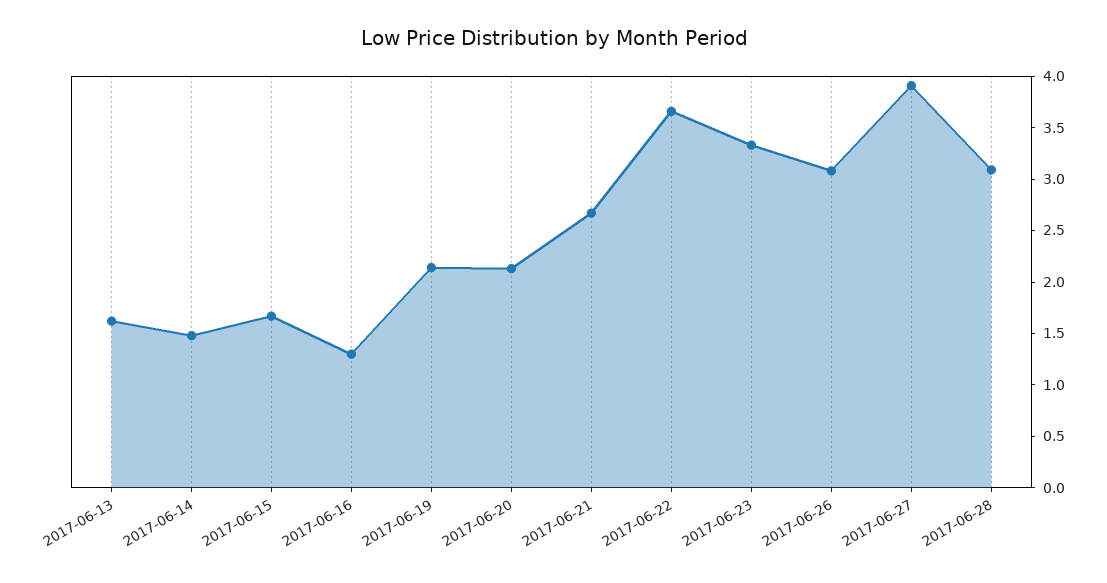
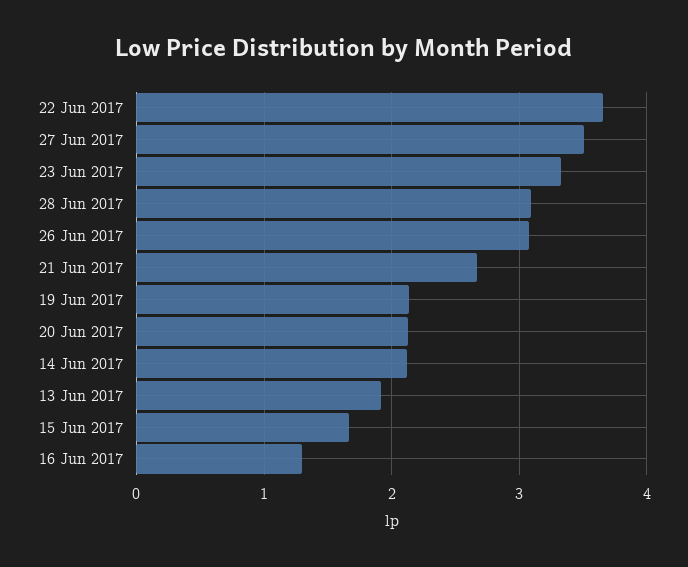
  {
-   "2017-06-13": 1.6,
+   "2017-06-13": 1.9,
-   "2017-06-14": 1.5,
+   "2017-06-14": 2.1,
    "2017-06-15": 1.7,
    "2017-06-16": 1.3,
    "2017-06-19": 2.1,
    "2017-06-20": 2.1,
    "2017-06-21": 2.7,
    "2017-06-22": 3.7,
    "2017-06-23": 3.3,
    "2017-06-26": 3.1,
-   "2017-06-27": 3.9,
+   "2017-06-27": 3.5,
    "2017-06-28": 3.1
  }

